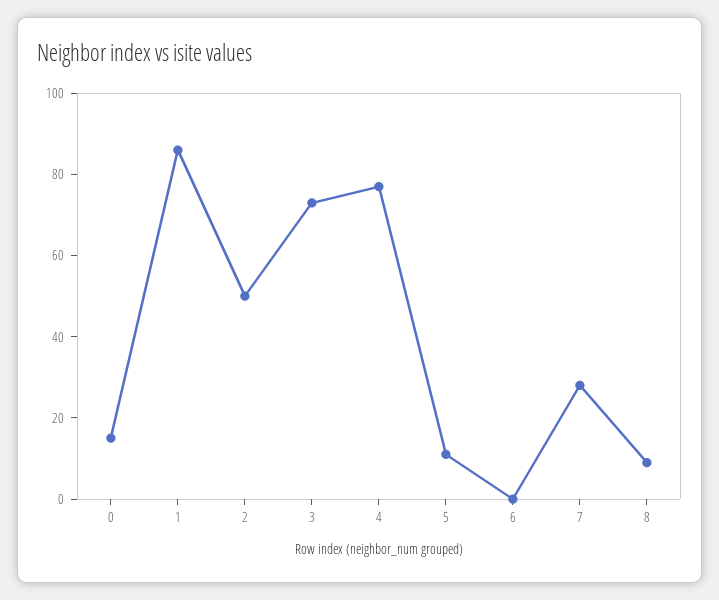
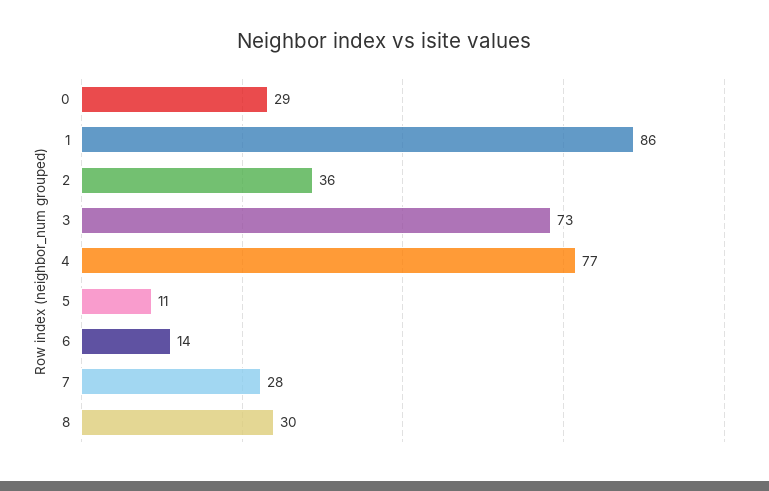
  {
-   "0": 15,
+   "0": 29,
    "1": 86,
-   "2": 50,
+   "2": 36,
    "3": 73,
    "4": 77,
    "5": 11,
-   "6": 0,
+   "6": 14,
    "7": 28,
-   "8": 10
+   "8": 30
  }

